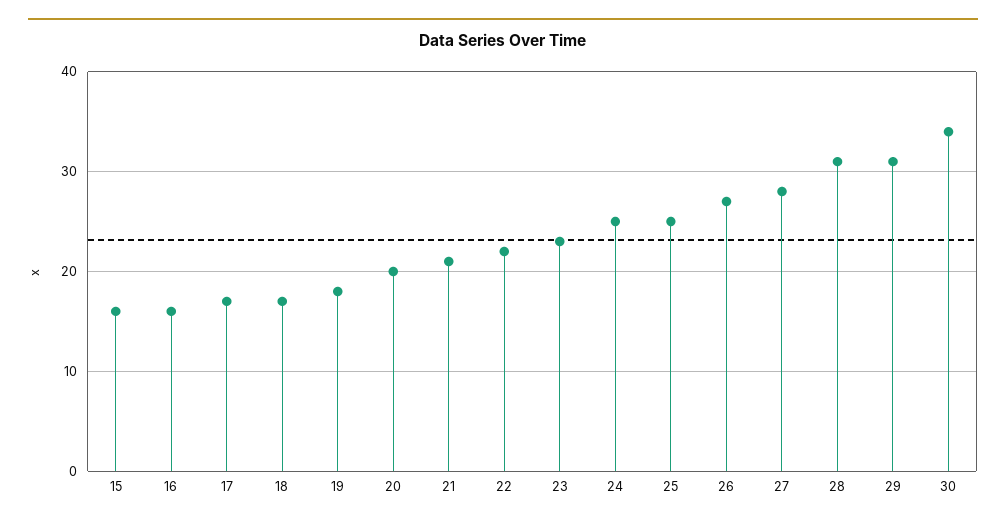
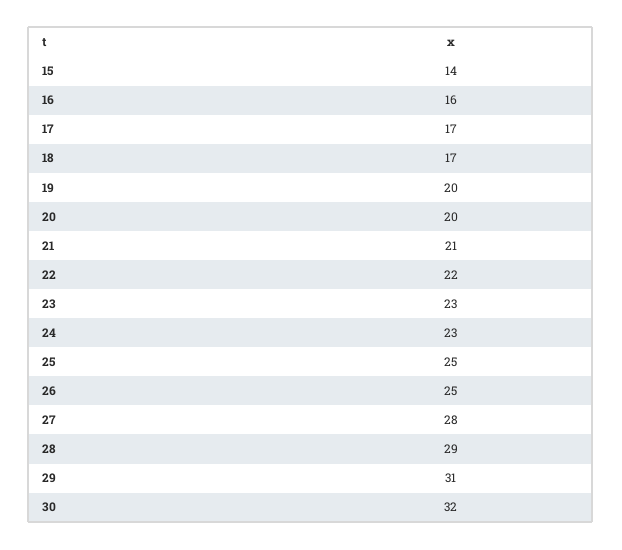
  {
-   "15": 16,
+   "15": 14,
    "16": 16,
    "17": 17,
    "18": 17,
-   "19": 18,
+   "19": 20,
    "20": 20,
    "21": 21,
    "22": 22,
    "23": 23,
-   "24": 25,
+   "24": 23,
    "25": 25,
-   "26": 27,
+   "26": 25,
    "27": 28,
-   "28": 31,
+   "28": 29,
    "29": 31,
-   "30": 34
+   "30": 32
  }

